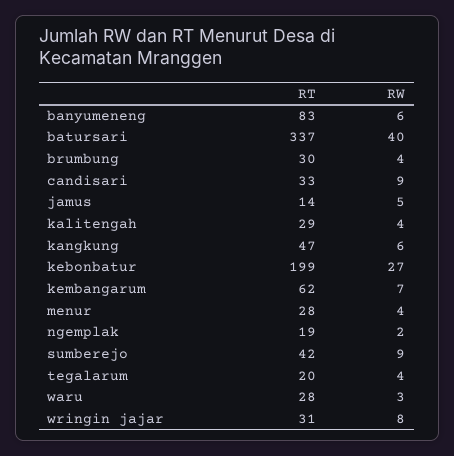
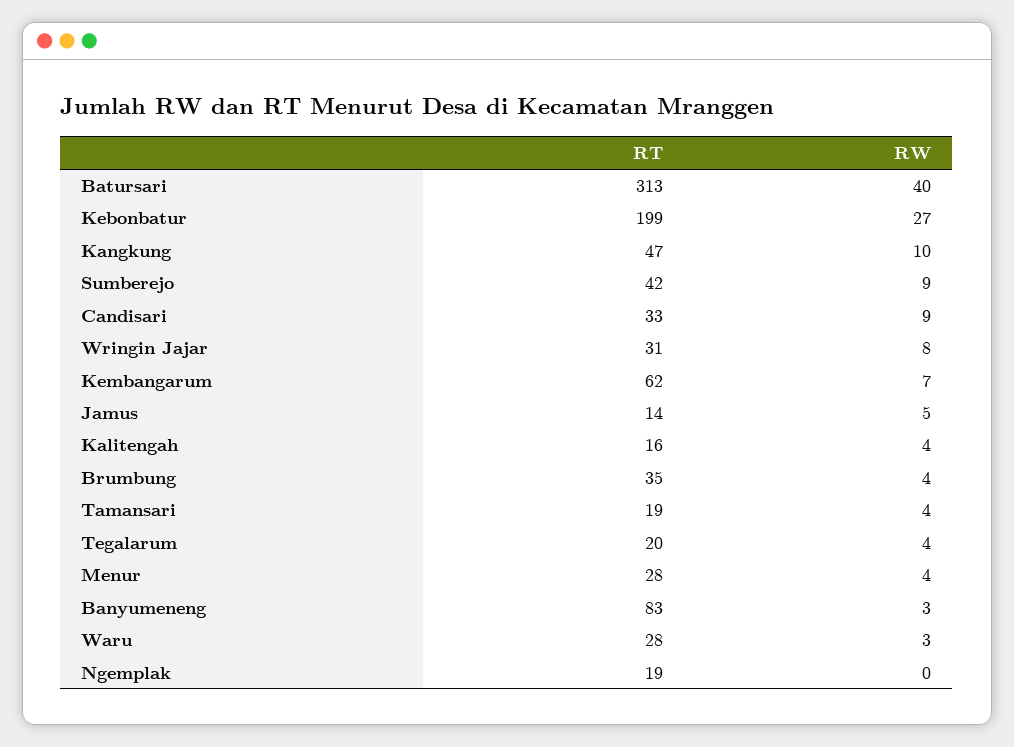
  {
    "RT": {
      "banyumeneng": 83,
-     "batursari": 337,
+     "batursari": 313,
-     "brumbung": 30,
+     "brumbung": 35,
      "candisari": 33,
      "jamus": 14,
-     "kalitengah": 29,
+     "kalitengah": 16,
      "kangkung": 47,
      "kebonbatur": 199,
      "kembangarum": 62,
      "menur": 28,
      "ngemplak": 19,
      "sumberejo": 42,
      "tegalarum": 20,
      "waru": 28,
-     "wringin jajar": 31
+     "wringin jajar": 31,
+     "Tamansari": 19
    },
    "RW": {
-     "banyumeneng": 6,
+     "banyumeneng": 3,
      "batursari": 40,
      "brumbung": 4,
      "candisari": 9,
      "jamus": 5,
      "kalitengah": 4,
-     "kangkung": 6,
+     "kangkung": 10,
      "kebonbatur": 27,
      "kembangarum": 7,
      "menur": 4,
-     "ngemplak": 2,
+     "ngemplak": 0,
      "sumberejo": 9,
      "tegalarum": 4,
      "waru": 3,
-     "wringin jajar": 8
+     "wringin jajar": 8,
+     "Tamansari": 4
    }
  }

